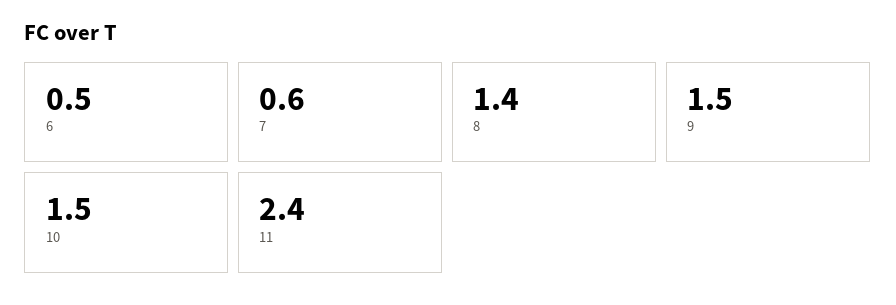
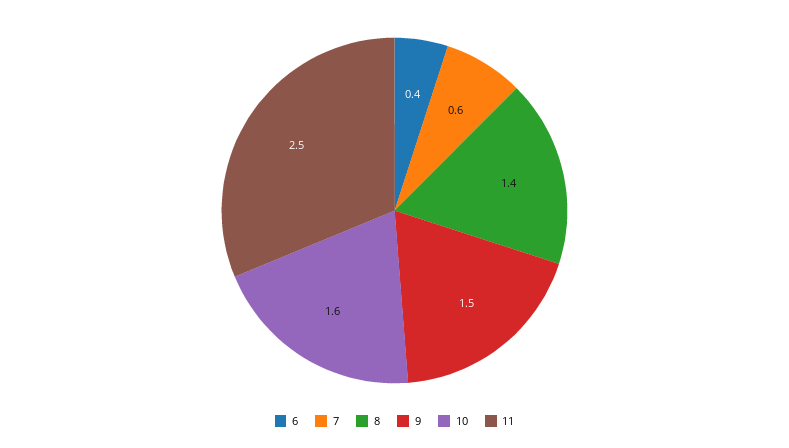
  {
-   "6": 0.5,
+   "6": 0.4,
    "7": 0.6,
    "8": 1.4,
    "9": 1.5,
-   "10": 1.5,
+   "10": 1.6,
-   "11": 2.4
+   "11": 2.5
  }

